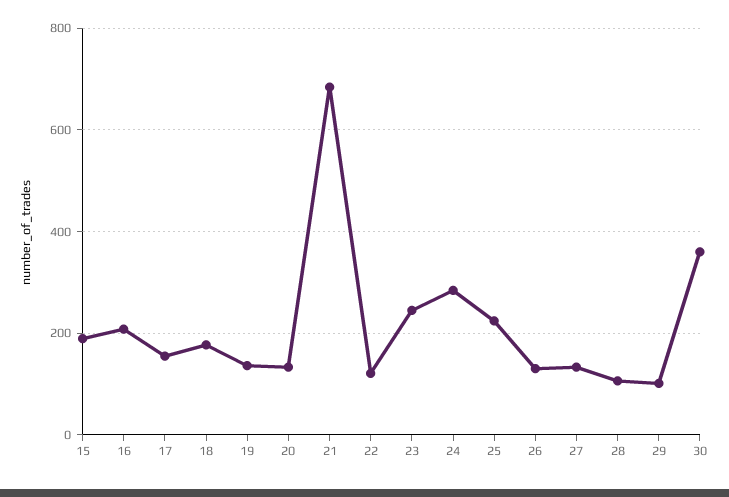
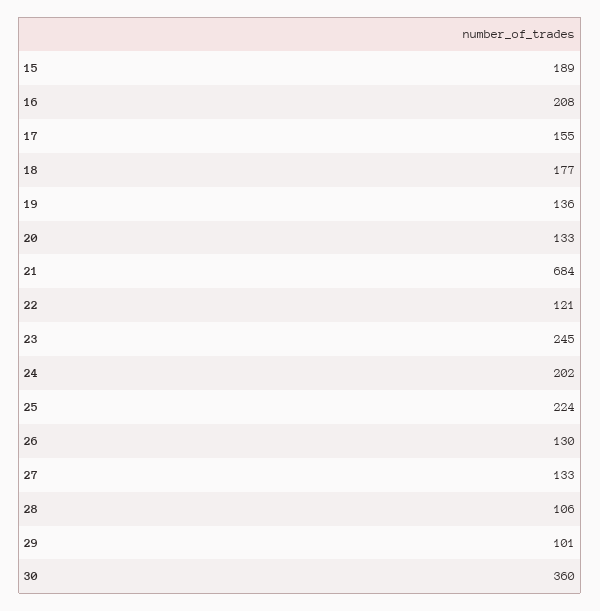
  {
    "15": 189,
    "16": 208,
    "17": 155,
    "18": 177,
    "19": 136,
    "20": 133,
    "21": 684,
    "22": 121,
    "23": 245,
-   "24": 280,
+   "24": 202,
    "25": 224,
    "26": 130,
    "27": 133,
    "28": 106,
    "29": 101,
    "30": 360
  }

